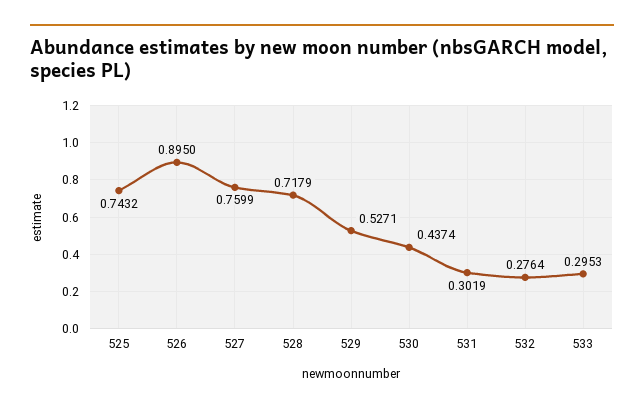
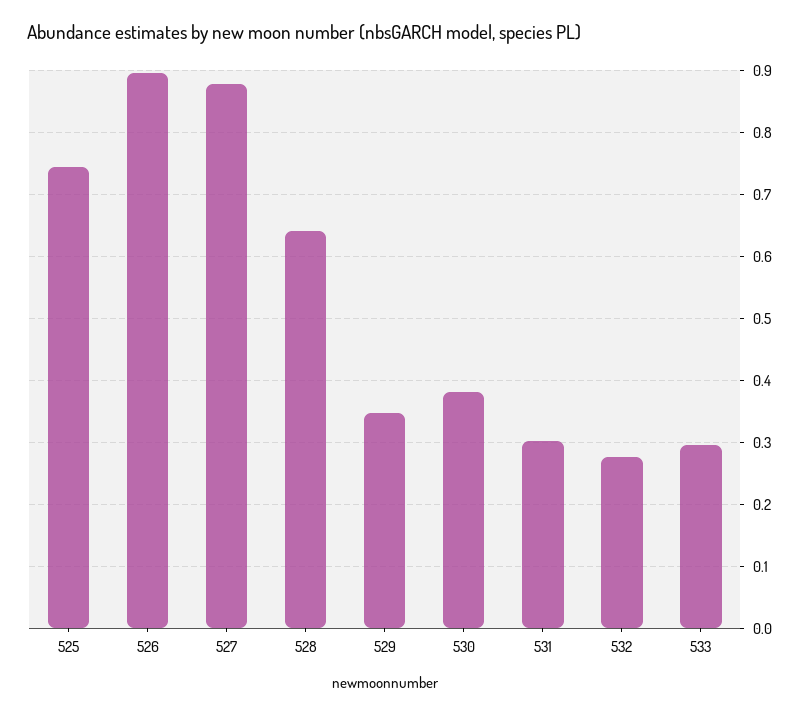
  {
    "525": 0.7432,
    "526": 0.895,
-   "527": 0.7599,
+   "527": 0.88,
-   "528": 0.7179,
+   "528": 0.64,
-   "529": 0.5271,
+   "529": 0.35,
-   "530": 0.4374,
+   "530": 0.38,
    "531": 0.3019,
    "532": 0.2764,
    "533": 0.2953
  }

